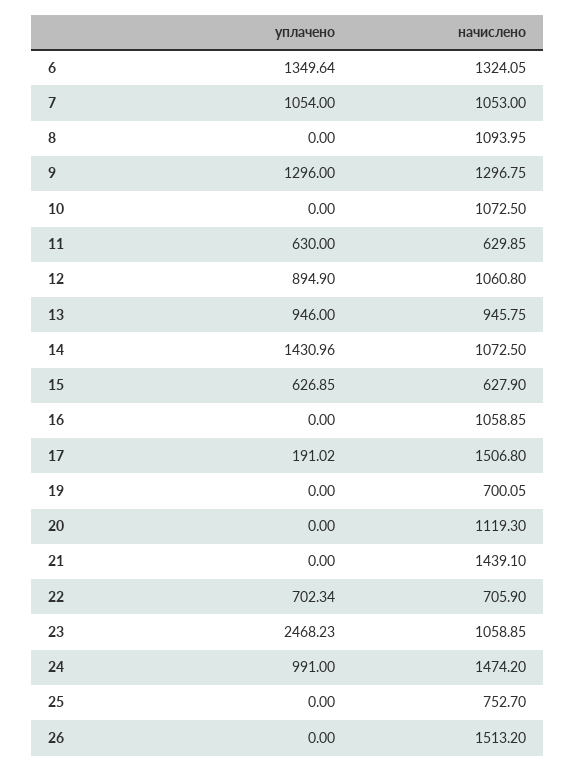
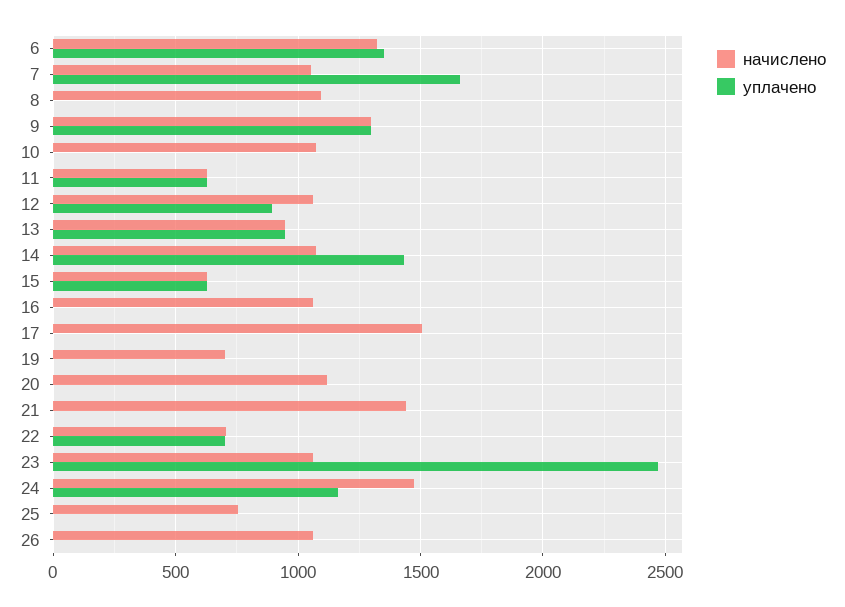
  {
    "уплачено": {
      "6": 1349.64,
-     "7": 1054,
+     "7": 1650,
      "8": 0,
      "9": 1296,
      "10": 0,
      "11": 630,
      "12": 894.9,
      "13": 946,
      "14": 1430.96,
      "15": 626.85,
      "16": 0,
-     "17": 191.02,
+     "17": 0,
      "19": 0,
      "20": 0,
      "21": 0,
      "22": 702.34,
      "23": 2468.23,
-     "24": 991,
+     "24": 1150,
      "25": 0,
      "26": 0
    },
    "начислено": {
      "6": 1324.05,
      "7": 1053,
      "8": 1093.95,
      "9": 1296.75,
      "10": 1072.5,
      "11": 629.85,
      "12": 1060.8,
      "13": 945.75,
      "14": 1072.5,
      "15": 627.9,
      "16": 1058.85,
      "17": 1506.8,
      "19": 700.05,
      "20": 1119.3,
      "21": 1439.1,
      "22": 705.9,
      "23": 1058.85,
      "24": 1474.2,
      "25": 752.7,
-     "26": 1513.2
+     "26": 1050
    }
  }

